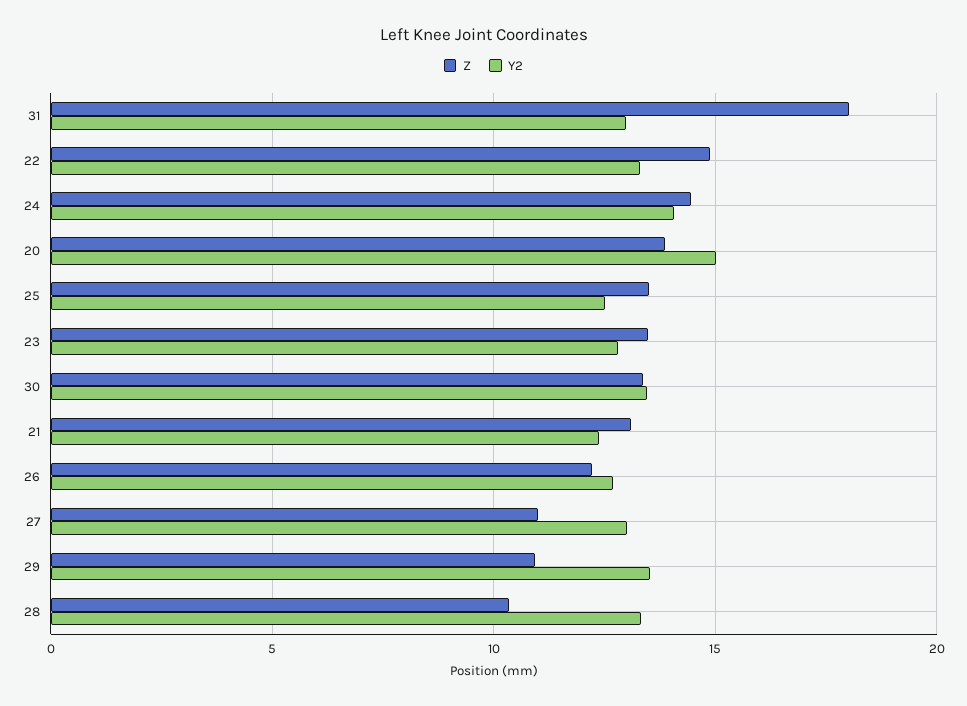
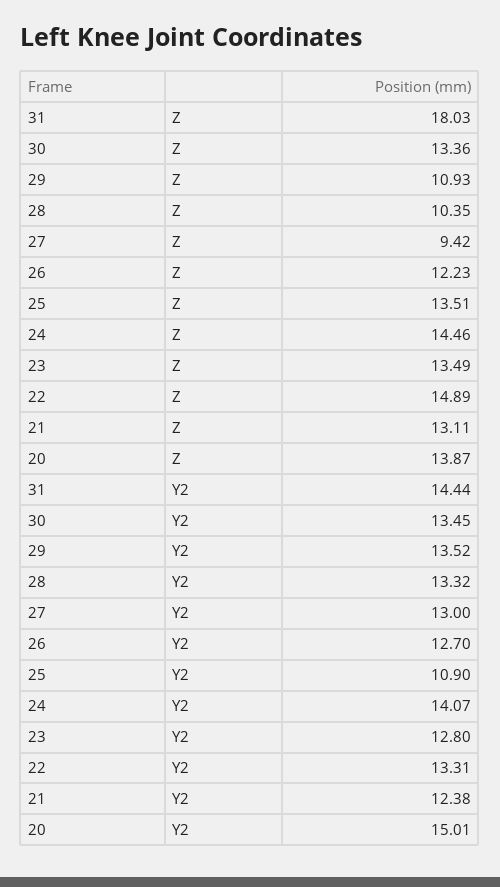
  {
    "Z": {
      "31": 18.03,
      "22": 14.89,
      "24": 14.46,
      "20": 13.87,
      "25": 13.51,
      "23": 13.49,
      "30": 13.36,
      "21": 13.11,
      "26": 12.23,
-     "27": 11,
+     "27": 9.42,
      "29": 10.93,
      "28": 10.35
    },
    "Y2": {
-     "31": 13,
+     "31": 14.44,
      "22": 13.31,
      "24": 14.07,
      "20": 15.01,
-     "25": 12.5,
+     "25": 10.9,
      "23": 12.8,
      "30": 13.45,
      "21": 12.38,
      "26": 12.7,
      "27": 13,
      "29": 13.52,
      "28": 13.32
    }
  }

